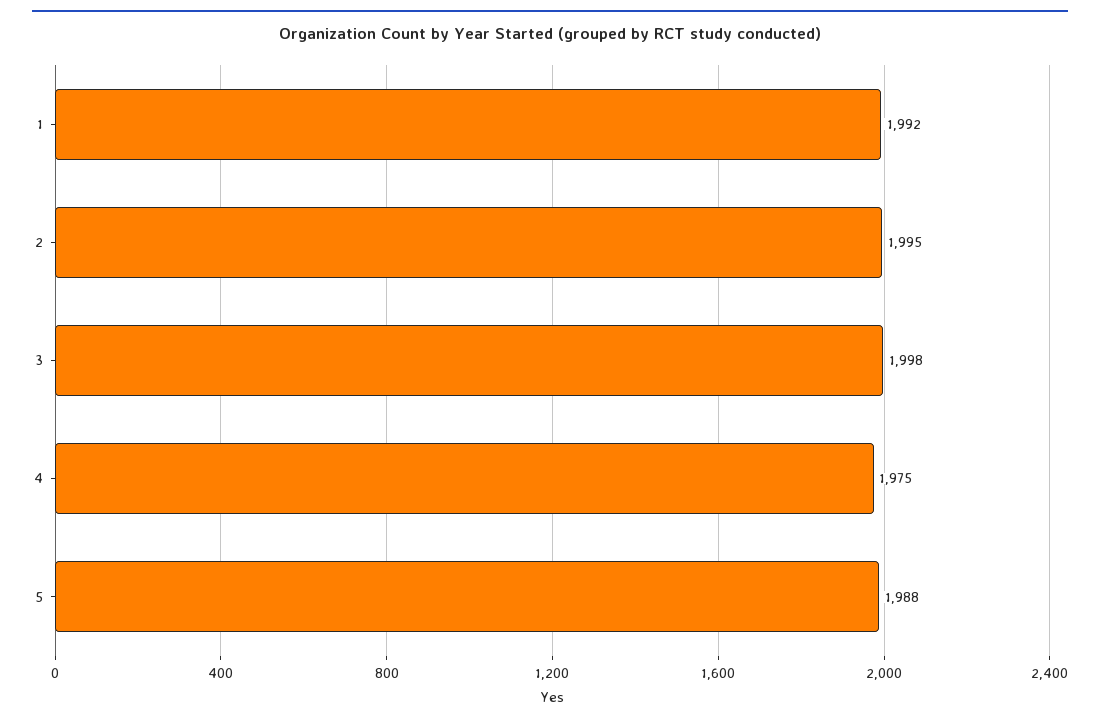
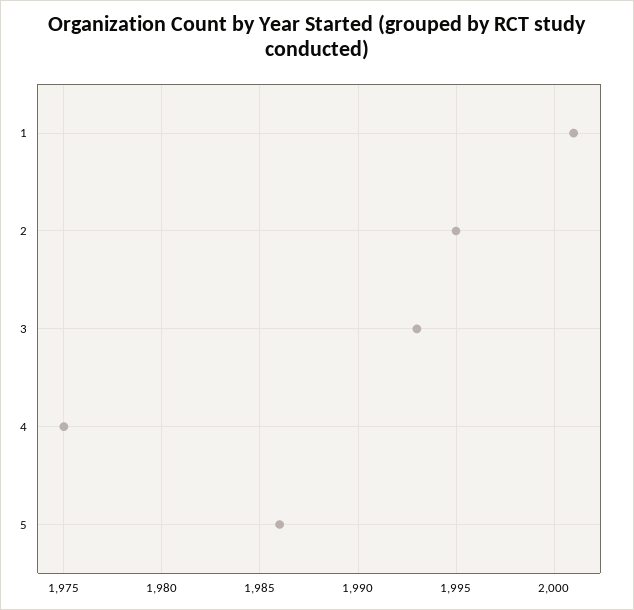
  {
-   "1": 1992,
+   "1": 2001,
    "2": 1995,
-   "3": 1998,
+   "3": 1993,
    "4": 1975,
-   "5": 1988
+   "5": 1986
  }

